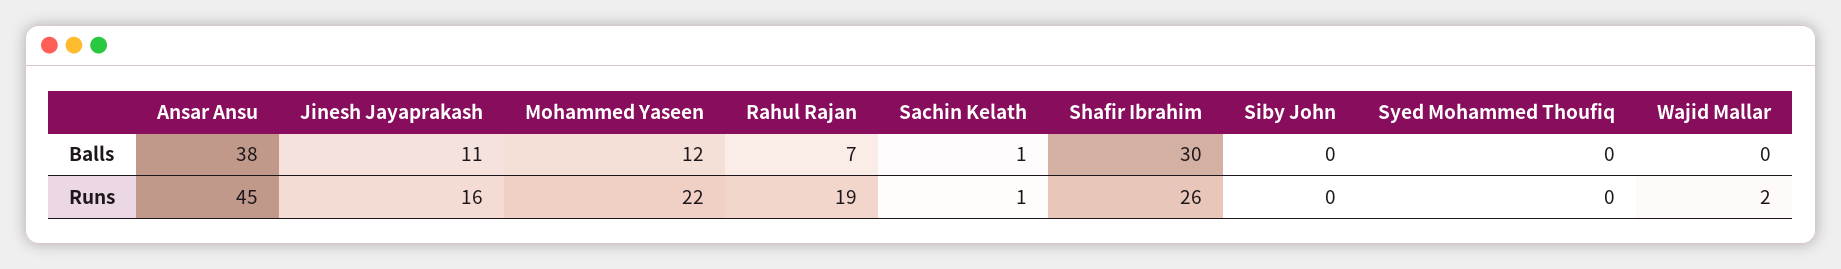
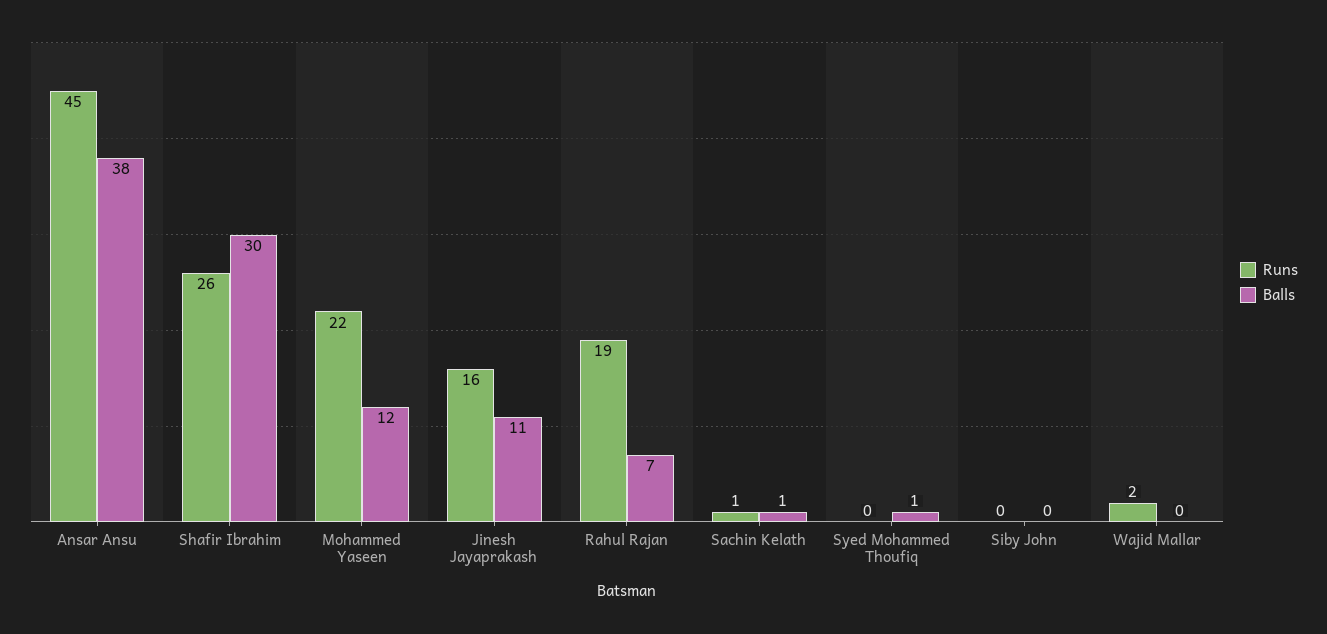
  {
    "Balls": {
      "Ansar Ansu": 38,
      "Jinesh Jayaprakash": 11,
      "Mohammed Yaseen": 12,
      "Rahul Rajan": 7,
      "Sachin Kelath": 1,
      "Shafir Ibrahim": 30,
      "Siby John": 0,
-     "Syed Mohammed Thoufiq": 0,
+     "Syed Mohammed Thoufiq": 1,
      "Wajid Mallar": 0
    },
    "Runs": {
      "Ansar Ansu": 45,
      "Jinesh Jayaprakash": 16,
      "Mohammed Yaseen": 22,
      "Rahul Rajan": 19,
      "Sachin Kelath": 1,
      "Shafir Ibrahim": 26,
      "Siby John": 0,
      "Syed Mohammed Thoufiq": 0,
      "Wajid Mallar": 2
    }
  }

